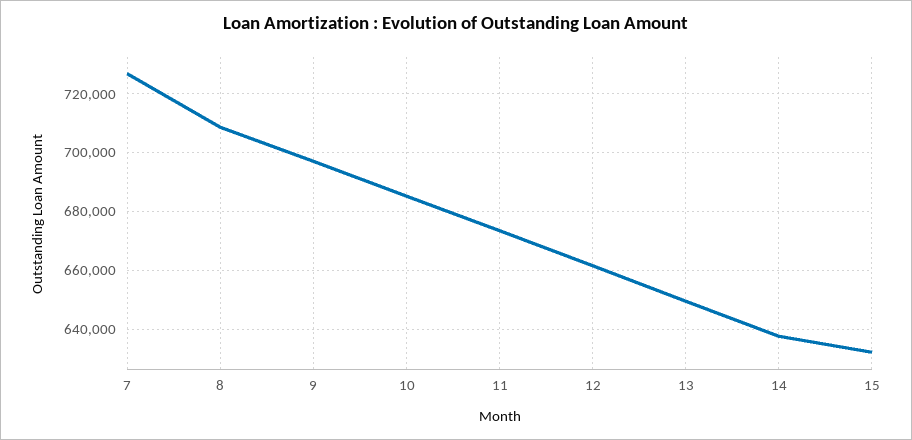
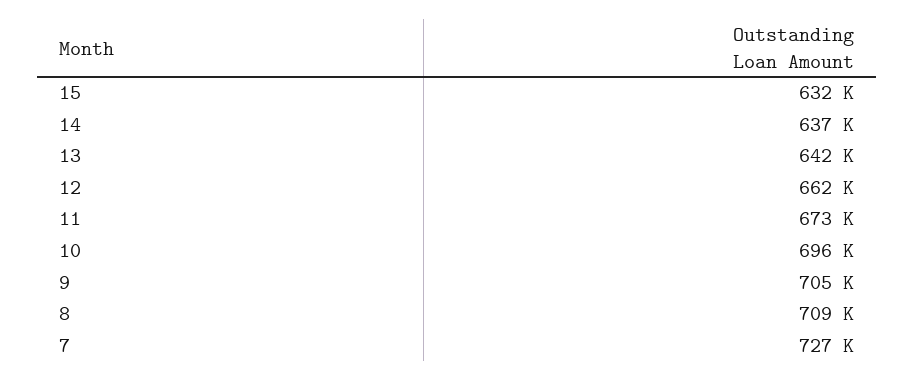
  {
    "7": 727000,
    "8": 709000,
-   "9": 697500,
+   "9": 705000,
-   "10": 685000,
+   "10": 696000,
    "11": 673000,
    "12": 662000,
-   "13": 650000,
+   "13": 642000,
    "14": 637000,
    "15": 632000
  }

